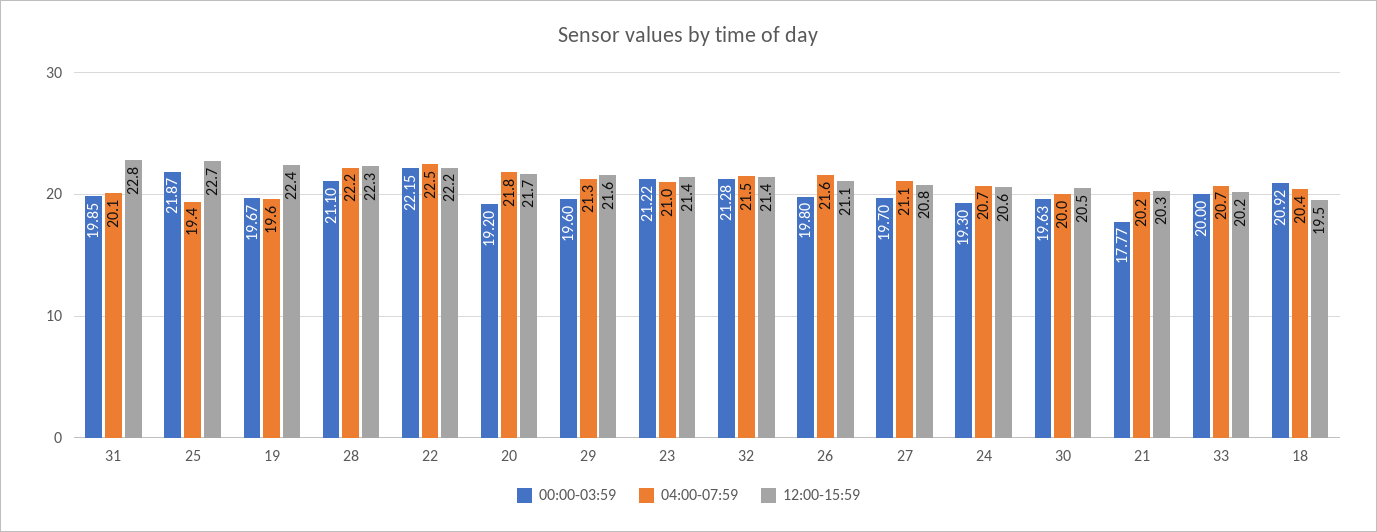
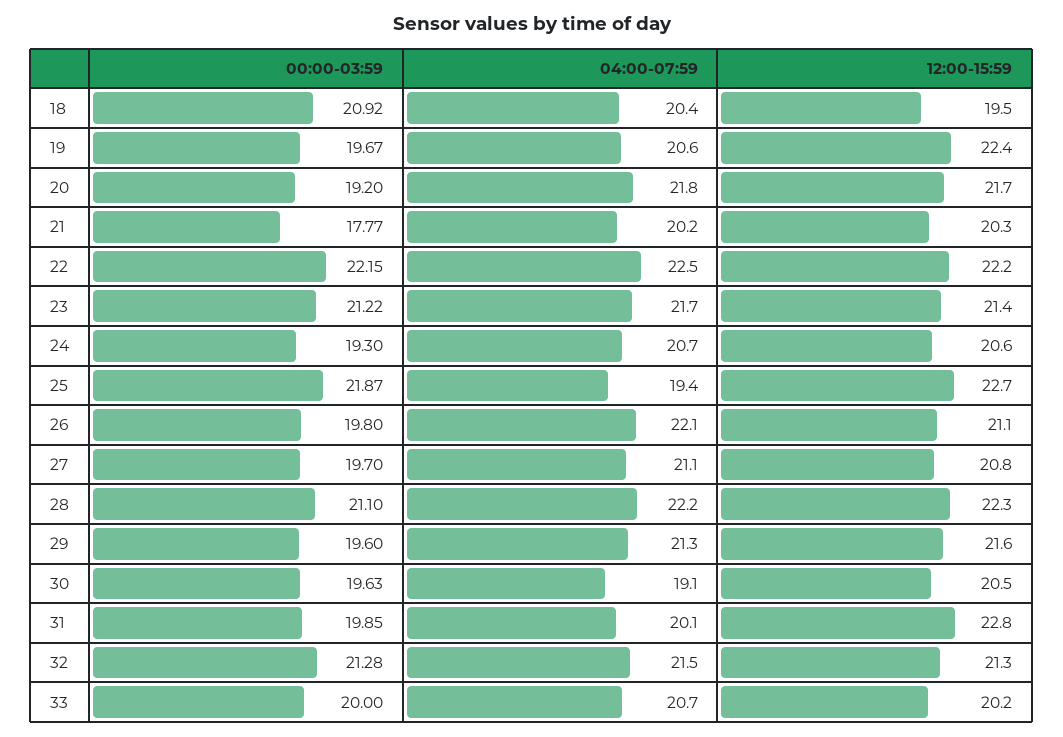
  {
    "00:00-03:59": {
      "31": 19.85,
      "25": 21.87,
      "19": 19.67,
      "28": 21.1,
      "22": 22.15,
      "20": 19.2,
      "29": 19.6,
      "23": 21.22,
      "32": 21.28,
      "26": 19.8,
      "27": 19.7,
      "24": 19.3,
      "30": 19.63,
      "21": 17.77,
      "33": 20,
      "18": 20.92
    },
    "04:00-07:59": {
      "31": 20.1,
      "25": 19.4,
-     "19": 19.6,
+     "19": 20.6,
      "28": 22.2,
      "22": 22.5,
      "20": 21.8,
      "29": 21.3,
-     "23": 21,
+     "23": 21.7,
      "32": 21.5,
-     "26": 21.6,
+     "26": 22.1,
      "27": 21.1,
      "24": 20.7,
-     "30": 20,
+     "30": 19.1,
      "21": 20.2,
      "33": 20.7,
      "18": 20.4
    },
    "12:00-15:59": {
      "31": 22.8,
      "25": 22.7,
      "19": 22.4,
      "28": 22.3,
      "22": 22.2,
      "20": 21.7,
      "29": 21.6,
      "23": 21.4,
-     "32": 21.4,
+     "32": 21.3,
      "26": 21.1,
      "27": 20.8,
      "24": 20.6,
      "30": 20.5,
      "21": 20.3,
      "33": 20.2,
      "18": 19.5
    }
  }

